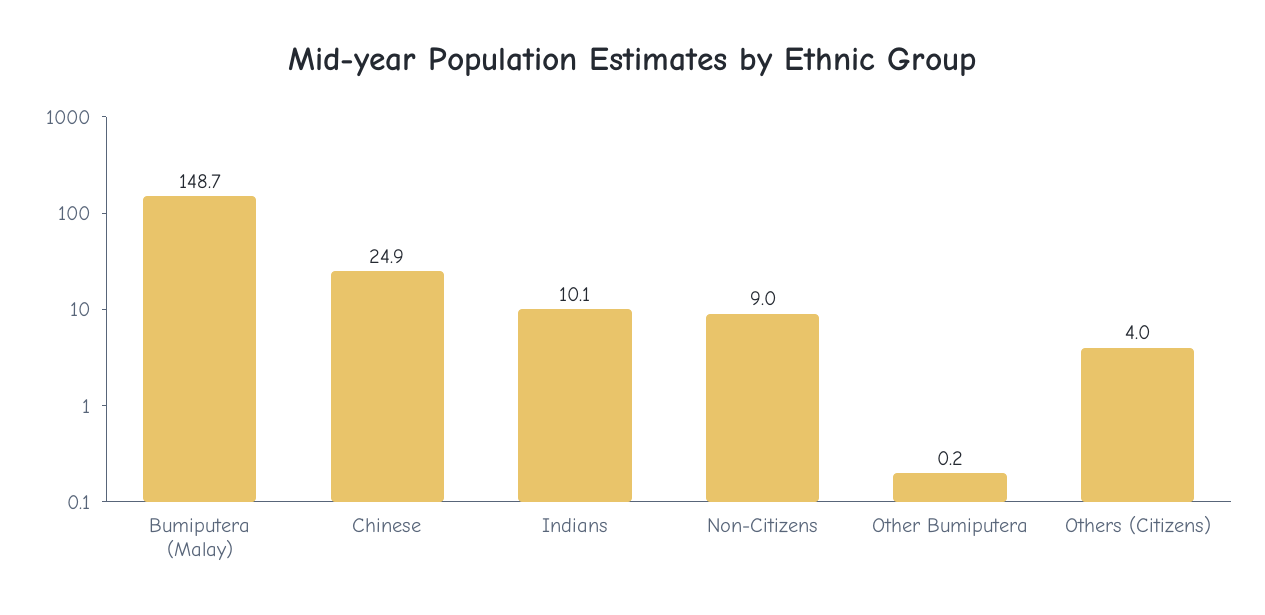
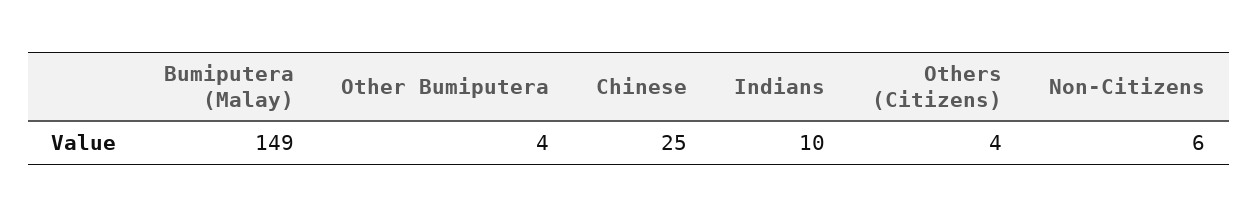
  {
    "Bumiputera (Malay)": 148.7,
    "Chinese": 24.9,
    "Indians": 10.1,
-   "Non-Citizens": 9,
+   "Non-Citizens": 6,
-   "Other Bumiputera": 0.2,
+   "Other Bumiputera": 4,
    "Others (Citizens)": 4
  }

